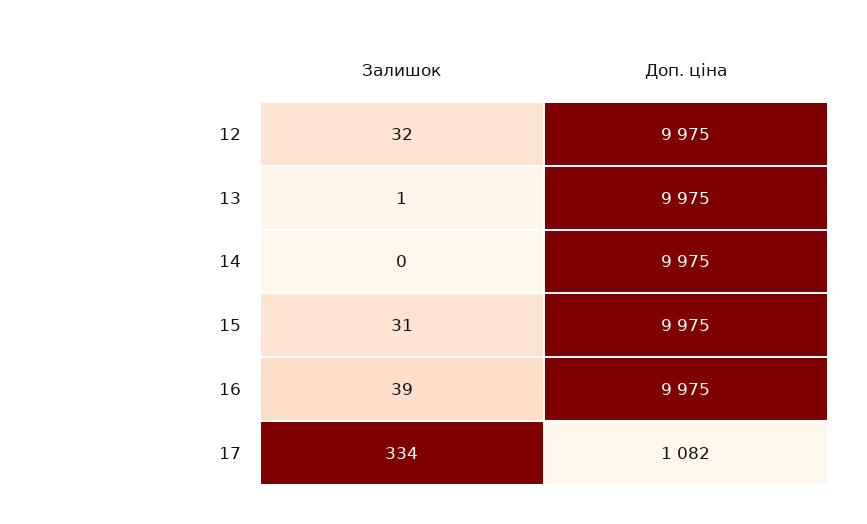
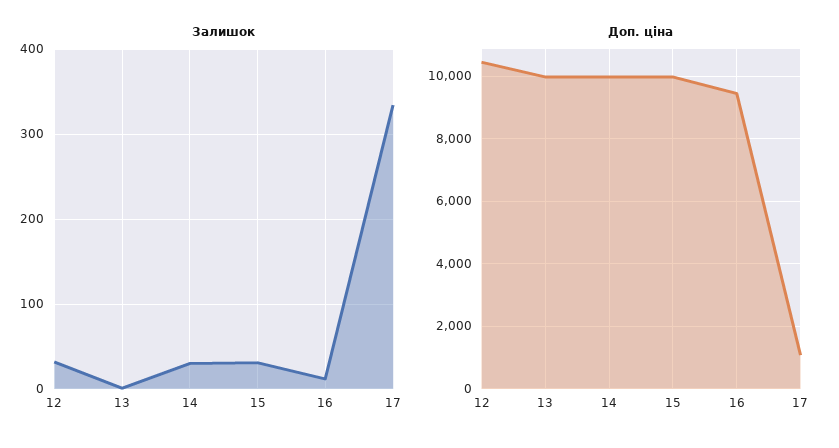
  {
    "Залишок": {
      "12": 32,
      "13": 1,
-     "14": 0,
+     "14": 30,
      "15": 31,
-     "16": 39,
+     "16": 10,
      "17": 334
    },
    "Доп. ціна": {
-     "12": 9975,
+     "12": 10400,
      "13": 9975,
      "14": 9975,
      "15": 9975,
-     "16": 9975,
+     "16": 9400,
      "17": 1082
    }
  }

